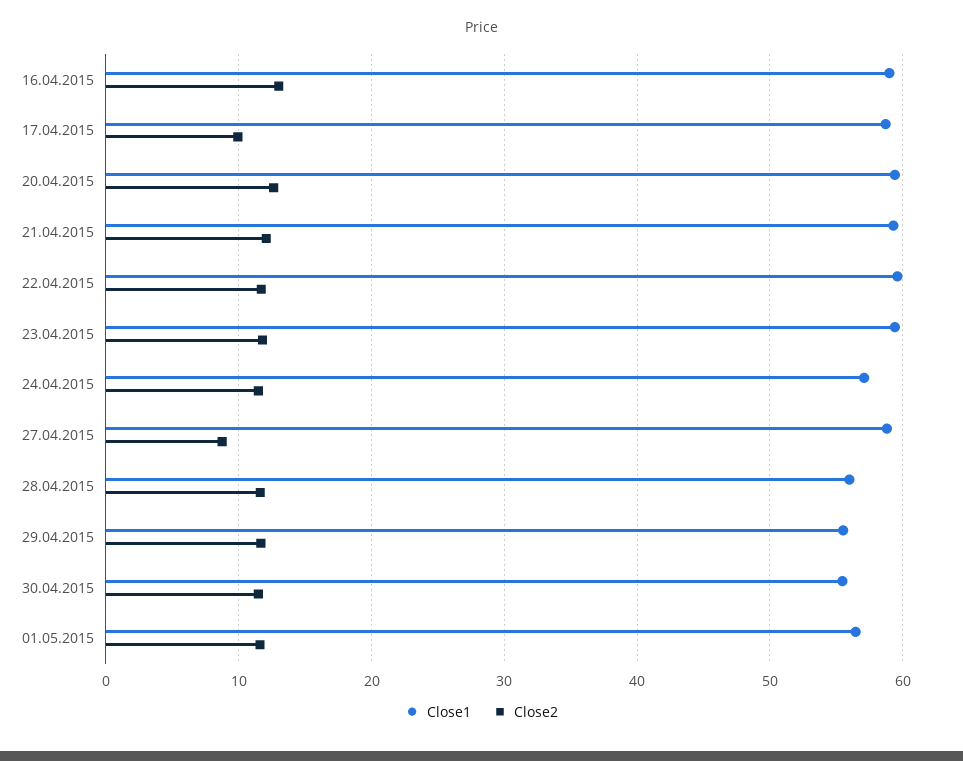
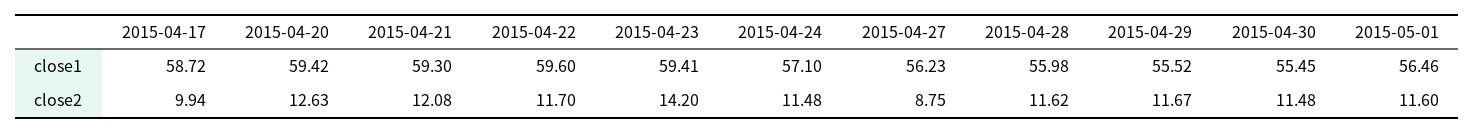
  {
    "Close1": {
-     "16.04.2015": 59,
      "17.04.2015": 58.72,
      "20.04.2015": 59.42,
      "21.04.2015": 59.3,
      "22.04.2015": 59.6,
      "23.04.2015": 59.41,
      "24.04.2015": 57.1,
-     "27.04.2015": 59,
+     "27.04.2015": 56.23,
      "28.04.2015": 55.98,
      "29.04.2015": 55.52,
      "30.04.2015": 55.45,
      "01.05.2015": 56.46
    },
    "Close2": {
-     "16.04.2015": 13,
      "17.04.2015": 9.94,
      "20.04.2015": 12.63,
      "21.04.2015": 12.08,
      "22.04.2015": 11.7,
-     "23.04.2015": 12,
+     "23.04.2015": 14.2,
      "24.04.2015": 11.48,
      "27.04.2015": 8.75,
      "28.04.2015": 11.62,
      "29.04.2015": 11.67,
      "30.04.2015": 11.48,
      "01.05.2015": 11.6
    }
  }

